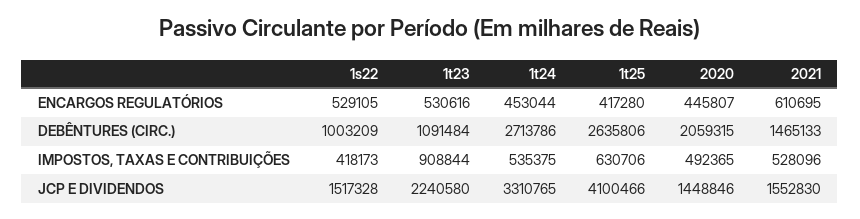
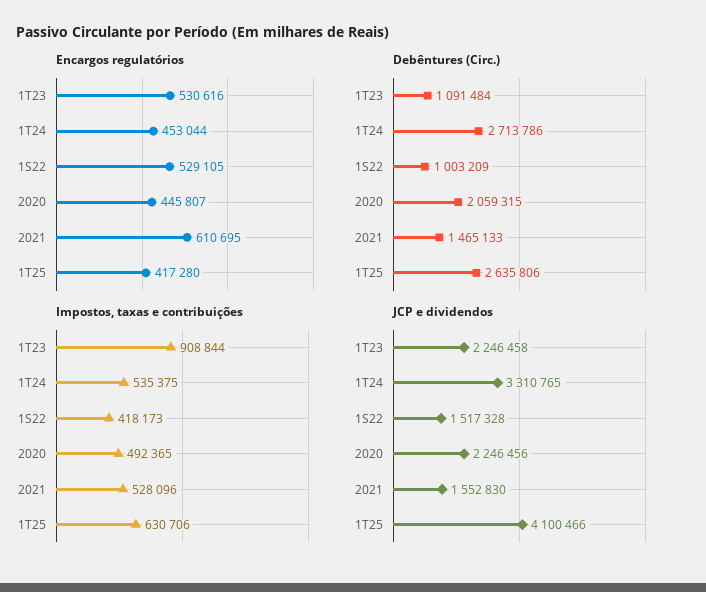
  {
    "ENCARGOS REGULATÓRIOS": {
      "1s22": 529105,
      "1t23": 530616,
      "1t24": 453044,
      "1t25": 417280,
      "2020": 445807,
      "2021": 610695
    },
    "DEBÊNTURES (CIRC.)": {
      "1s22": 1003209,
      "1t23": 1091484,
      "1t24": 2713786,
      "1t25": 2635806,
      "2020": 2059315,
      "2021": 1465133
    },
    "IMPOSTOS, TAXAS E CONTRIBUIÇÕES": {
      "1s22": 418173,
      "1t23": 908844,
      "1t24": 535375,
      "1t25": 630706,
      "2020": 492365,
      "2021": 528096
    },
    "JCP E DIVIDENDOS": {
      "1s22": 1517328,
-     "1t23": 2240580,
+     "1t23": 2246458,
      "1t24": 3310765,
      "1t25": 4100466,
-     "2020": 1448846,
+     "2020": 2246456,
      "2021": 1552830
    }
  }

